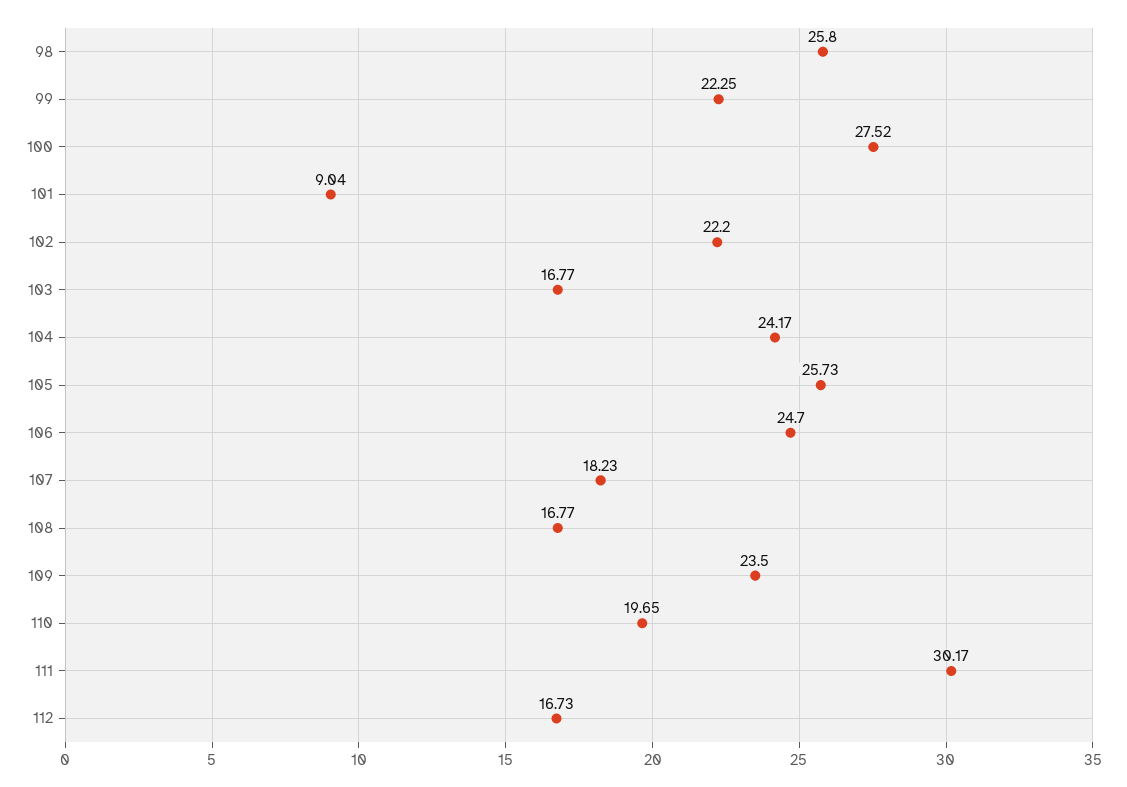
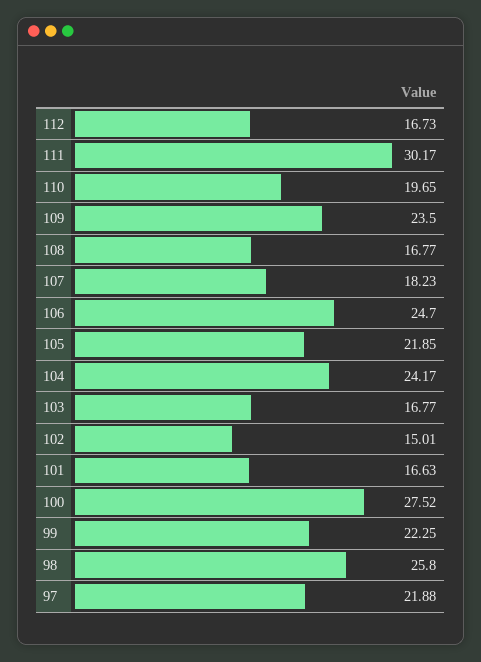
  {
    "98": 25.8,
    "99": 22.25,
    "100": 27.52,
-   "101": 9.04,
+   "101": 16.63,
-   "102": 22.2,
+   "102": 15.01,
    "103": 16.77,
    "104": 24.17,
-   "105": 25.73,
+   "105": 21.85,
    "106": 24.7,
    "107": 18.23,
    "108": 16.77,
    "109": 23.5,
    "110": 19.65,
    "111": 30.17,
-   "112": 16.73
+   "112": 16.73,
+   "97": 21.88
  }

